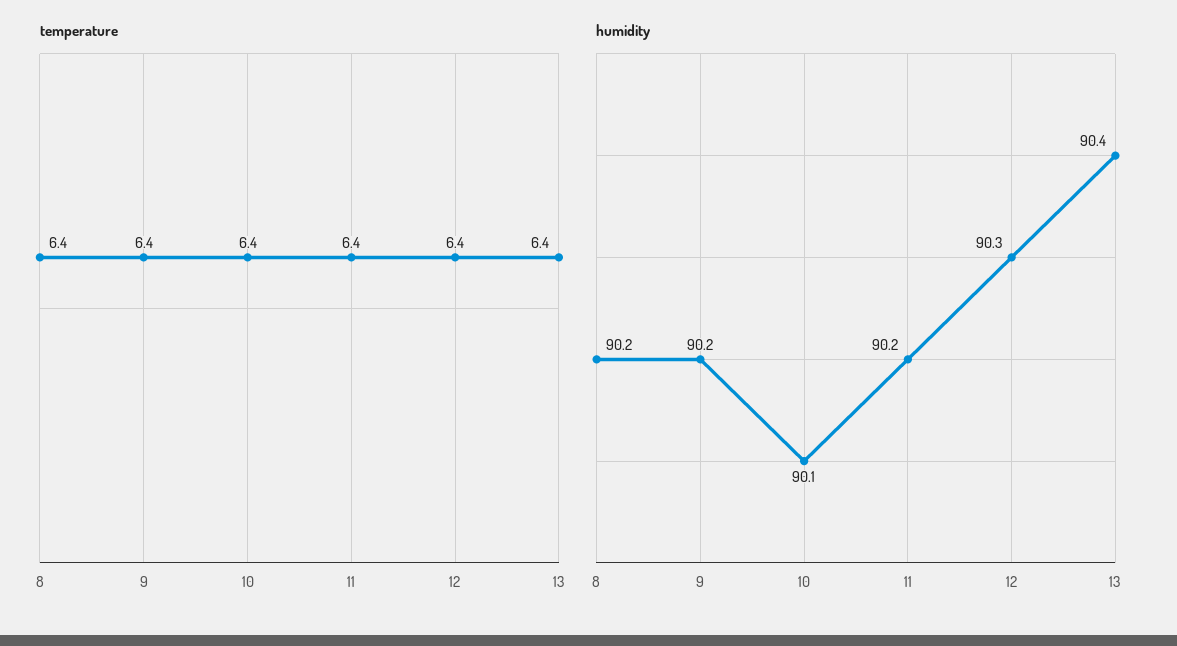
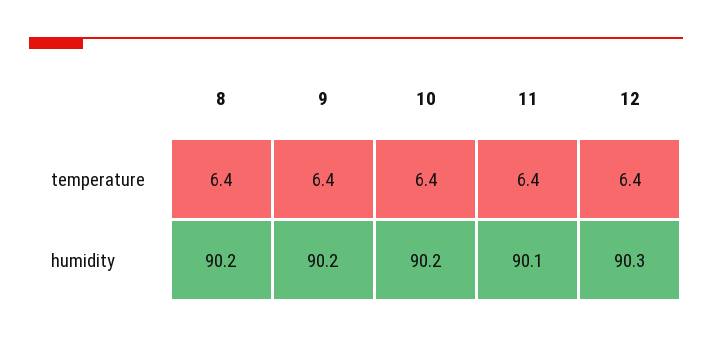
  {
    "temperature": {
      "8": 6.4,
      "9": 6.4,
      "10": 6.4,
      "11": 6.4,
-     "12": 6.4,
+     "12": 6.4
-     "13": 6.4
    },
    "humidity": {
      "8": 90.2,
      "9": 90.2,
-     "10": 90.1,
+     "10": 90.2,
-     "11": 90.2,
+     "11": 90.1,
-     "12": 90.3,
+     "12": 90.3
-     "13": 90.4
    }
  }

